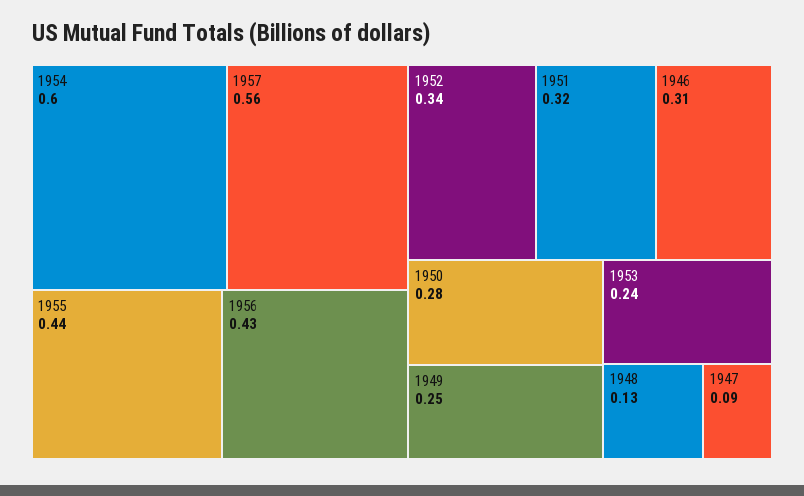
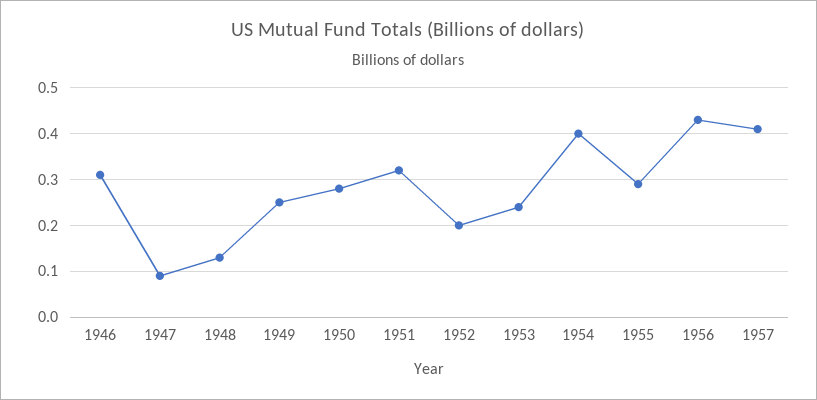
  {
-   "1954": 0.6,
+   "1954": 0.4,
-   "1957": 0.56,
+   "1957": 0.4,
-   "1955": 0.44,
+   "1955": 0.3,
    "1956": 0.43,
-   "1952": 0.34,
+   "1952": 0.2,
    "1951": 0.32,
    "1946": 0.31,
    "1950": 0.28,
    "1949": 0.25,
    "1953": 0.24,
    "1948": 0.13,
    "1947": 0.09
  }

